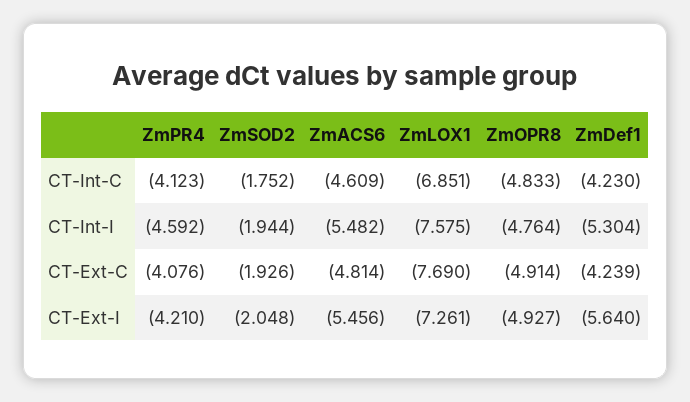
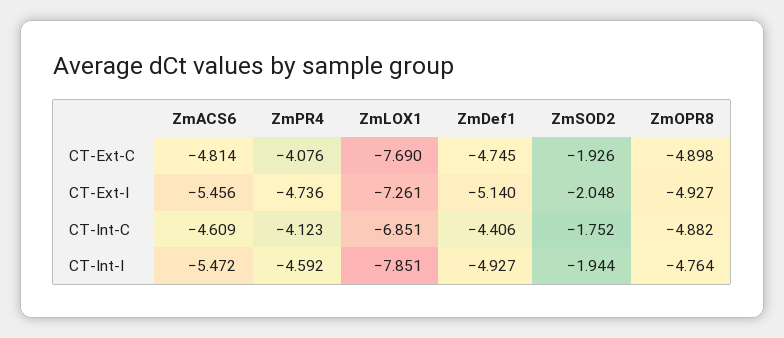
  {
    "ZmPR4": {
      "CT-Int-C": -4.123,
      "CT-Int-I": -4.592,
      "CT-Ext-C": -4.076,
-     "CT-Ext-I": -4.21
+     "CT-Ext-I": -4.736
    },
    "ZmSOD2": {
      "CT-Int-C": -1.752,
      "CT-Int-I": -1.944,
      "CT-Ext-C": -1.926,
      "CT-Ext-I": -2.048
    },
    "ZmACS6": {
      "CT-Int-C": -4.609,
-     "CT-Int-I": -5.482,
+     "CT-Int-I": -5.472,
      "CT-Ext-C": -4.814,
      "CT-Ext-I": -5.456
    },
    "ZmLOX1": {
      "CT-Int-C": -6.851,
-     "CT-Int-I": -7.575,
+     "CT-Int-I": -7.851,
      "CT-Ext-C": -7.69,
      "CT-Ext-I": -7.261
    },
    "ZmOPR8": {
-     "CT-Int-C": -4.833,
+     "CT-Int-C": -4.882,
      "CT-Int-I": -4.764,
-     "CT-Ext-C": -4.914,
+     "CT-Ext-C": -4.898,
      "CT-Ext-I": -4.927
    },
    "ZmDef1": {
-     "CT-Int-C": -4.23,
+     "CT-Int-C": -4.406,
-     "CT-Int-I": -5.304,
+     "CT-Int-I": -4.927,
-     "CT-Ext-C": -4.239,
+     "CT-Ext-C": -4.745,
-     "CT-Ext-I": -5.64
+     "CT-Ext-I": -5.14
    }
  }

